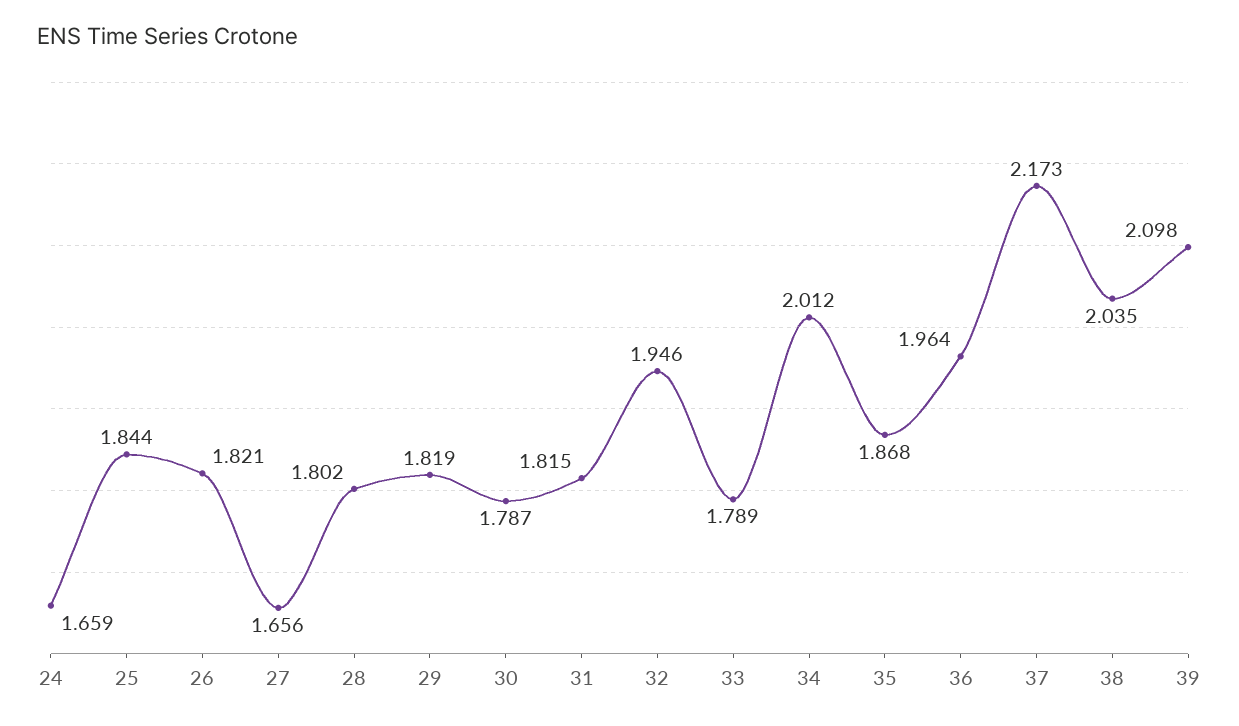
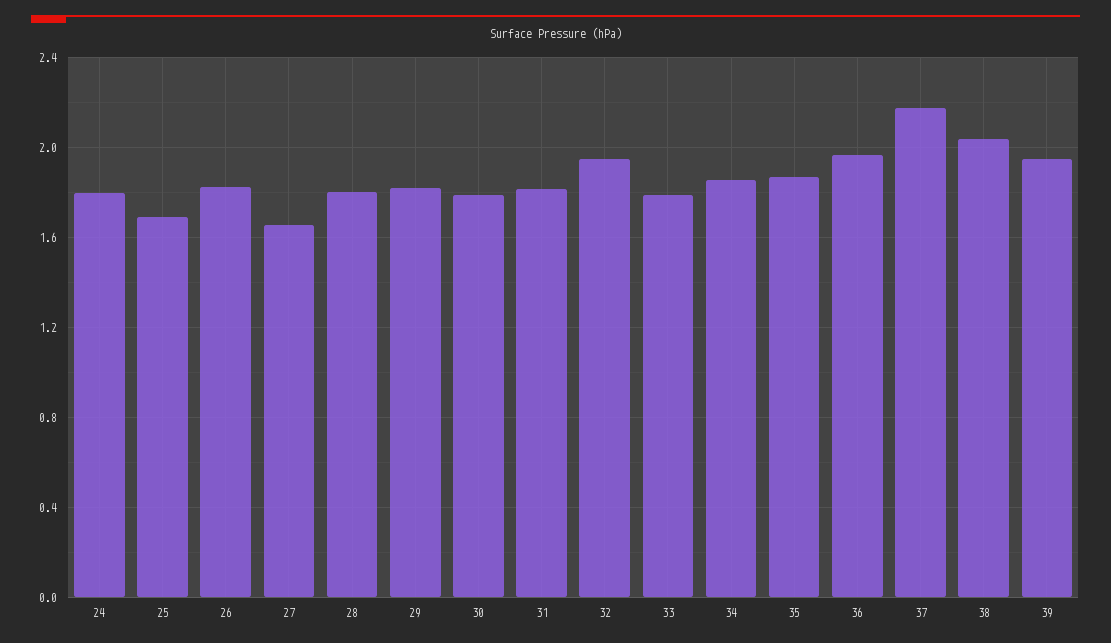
  {
-   "24": 1.659,
+   "24": 1.8,
-   "25": 1.844,
+   "25": 1.7,
    "26": 1.821,
    "27": 1.656,
    "28": 1.802,
    "29": 1.819,
    "30": 1.787,
    "31": 1.815,
    "32": 1.946,
    "33": 1.789,
-   "34": 2.012,
+   "34": 1.85,
    "35": 1.868,
    "36": 1.964,
    "37": 2.173,
    "38": 2.035,
-   "39": 2.098
+   "39": 1.95
  }

